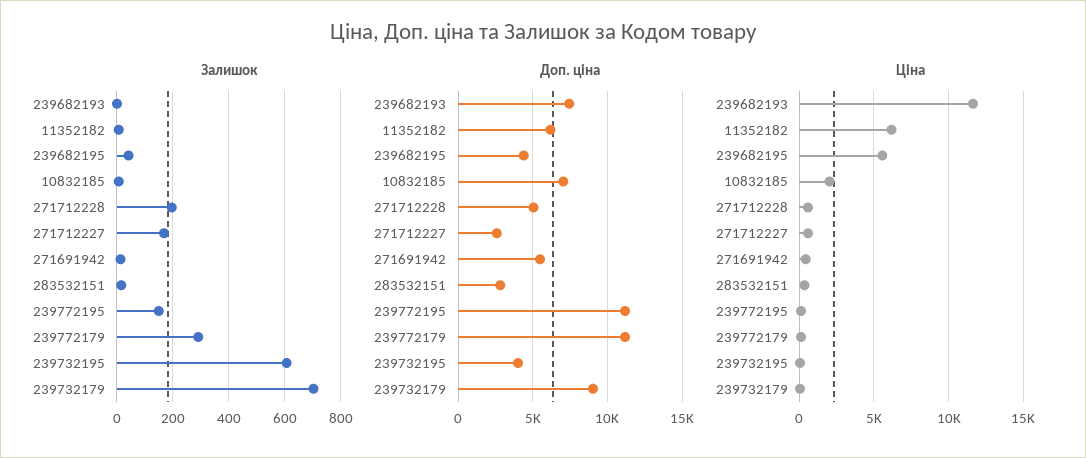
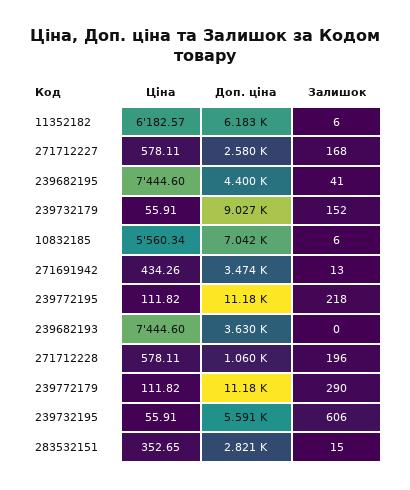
  {
    "Залишок": {
      "239682193": 0,
      "11352182": 6,
      "239682195": 41,
      "10832185": 6,
      "271712228": 196,
      "271712227": 168,
      "271691942": 13,
      "283532151": 15,
-     "239772195": 150,
+     "239772195": 218,
      "239772179": 290,
      "239732195": 606,
-     "239732179": 700
+     "239732179": 152
    },
    "Доп. ціна": {
-     "239682193": 7500,
+     "239682193": 3630,
      "11352182": 6183,
      "239682195": 4400,
      "10832185": 7042,
-     "271712228": 5000,
+     "271712228": 1060,
      "271712227": 2580,
-     "271691942": 5500,
+     "271691942": 3474,
      "283532151": 2821,
      "239772195": 11180,
      "239772179": 11180,
-     "239732195": 4000,
+     "239732195": 5591,
      "239732179": 9027
    },
    "Ціна": {
-     "239682193": 11500,
+     "239682193": 7444.6,
      "11352182": 6182.57,
-     "239682195": 5500,
+     "239682195": 7444.6,
-     "10832185": 2000,
+     "10832185": 5560.34,
      "271712228": 578.11,
      "271712227": 578.11,
      "271691942": 434.26,
      "283532151": 352.65,
      "239772195": 111.82,
      "239772179": 111.82,
      "239732195": 55.91,
      "239732179": 55.91
    }
  }

